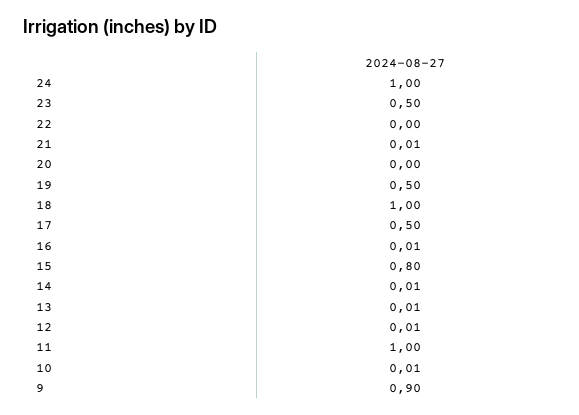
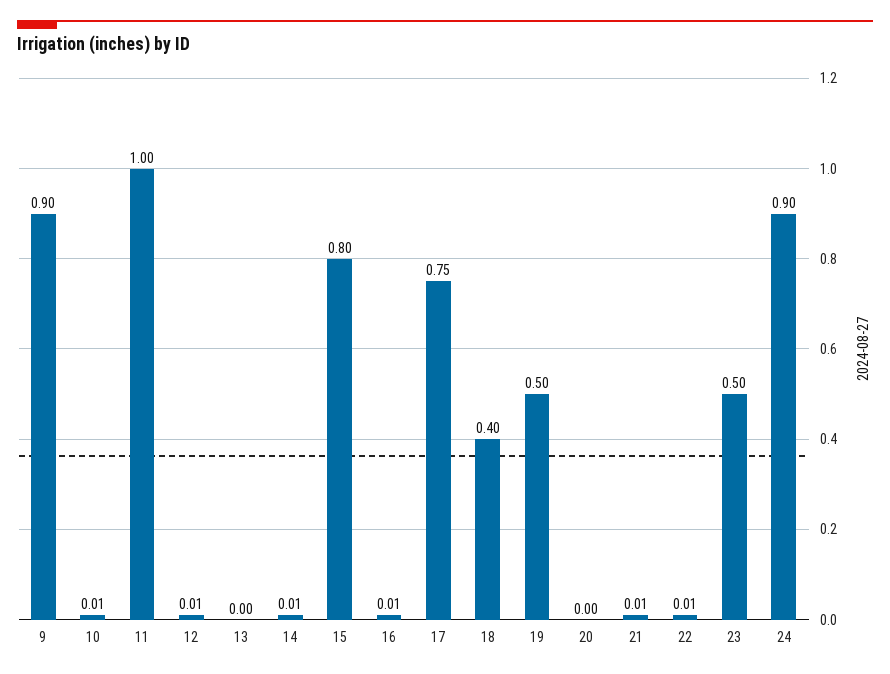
  {
-   "24": 1,
+   "24": 0.9,
    "23": 0.5,
-   "22": 0,
+   "22": 0.01,
    "21": 0.01,
    "20": 0,
    "19": 0.5,
-   "18": 1,
+   "18": 0.4,
-   "17": 0.5,
+   "17": 0.75,
    "16": 0.01,
    "15": 0.8,
    "14": 0.01,
-   "13": 0.01,
+   "13": 0,
    "12": 0.01,
    "11": 1,
    "10": 0.01,
    "9": 0.9
  }

